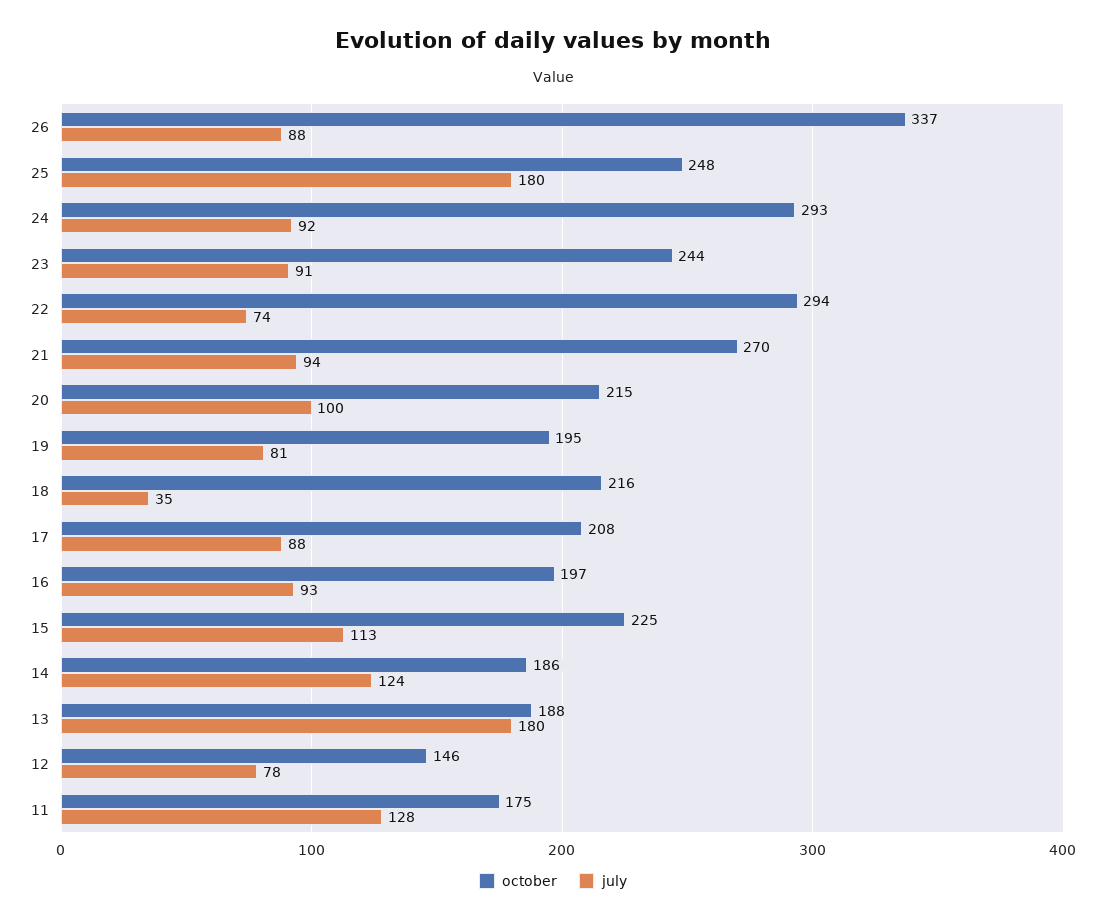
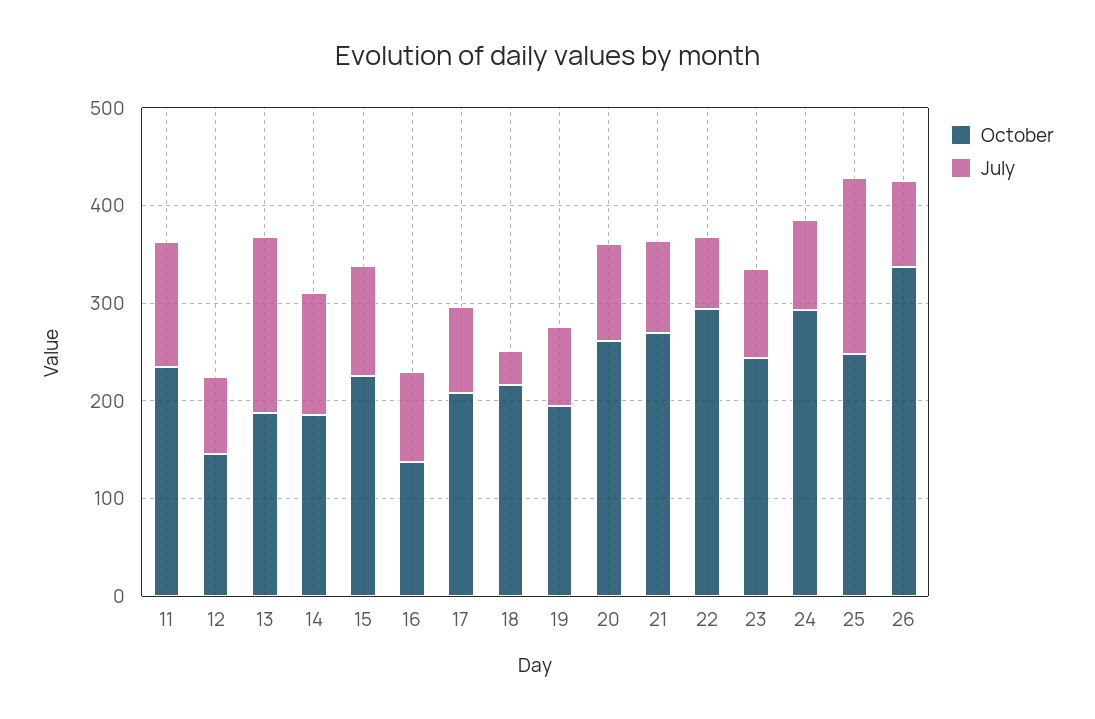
  {
    "october": {
      "26": 337,
      "25": 248,
      "24": 293,
      "23": 244,
      "22": 294,
      "21": 270,
-     "20": 215,
+     "20": 260,
      "19": 195,
      "18": 216,
      "17": 208,
-     "16": 197,
+     "16": 140,
      "15": 225,
      "14": 186,
      "13": 188,
      "12": 146,
-     "11": 175
+     "11": 240
    },
    "july": {
      "26": 88,
      "25": 180,
      "24": 92,
      "23": 91,
      "22": 74,
      "21": 94,
      "20": 100,
      "19": 81,
      "18": 35,
      "17": 88,
      "16": 93,
      "15": 113,
      "14": 124,
      "13": 180,
      "12": 78,
      "11": 128
    }
  }

